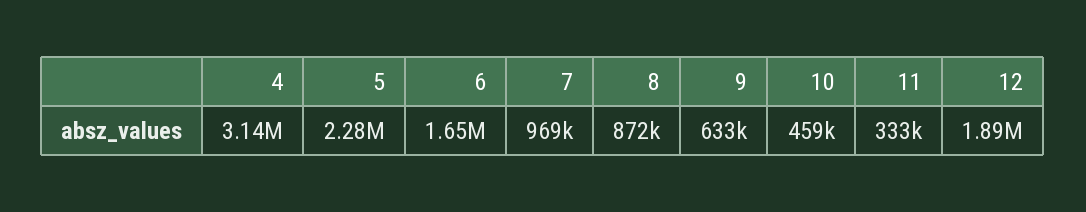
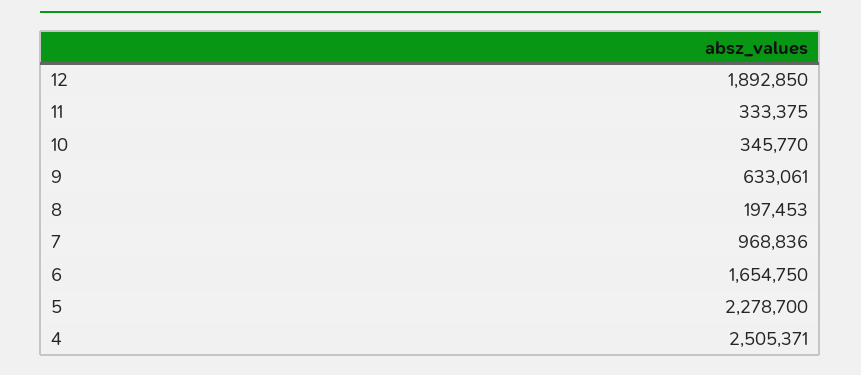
  {
-   "4": 3140000,
+   "4": 2505371,
    "5": 2278700,
    "6": 1654750,
    "7": 968836,
-   "8": 872000,
+   "8": 197453,
    "9": 633061,
-   "10": 459000,
+   "10": 345770,
    "11": 333375,
    "12": 1892850
  }

